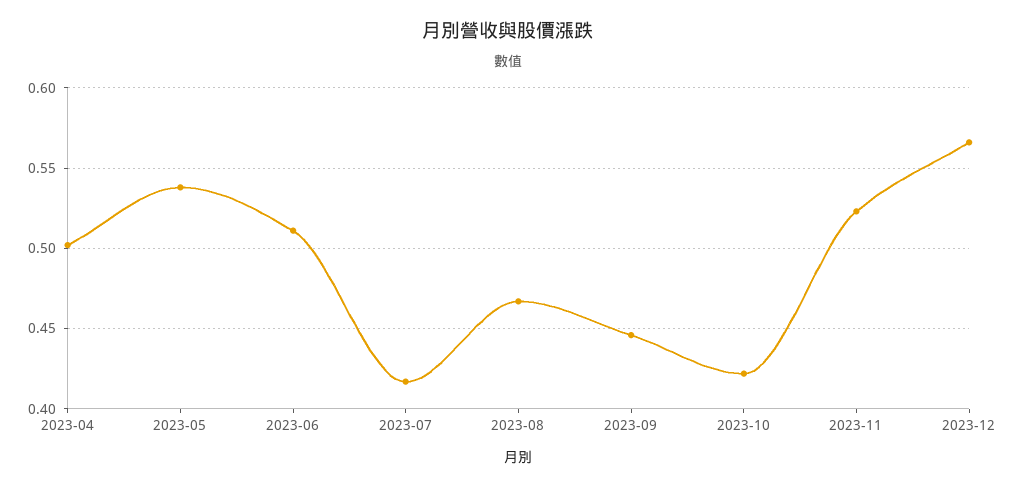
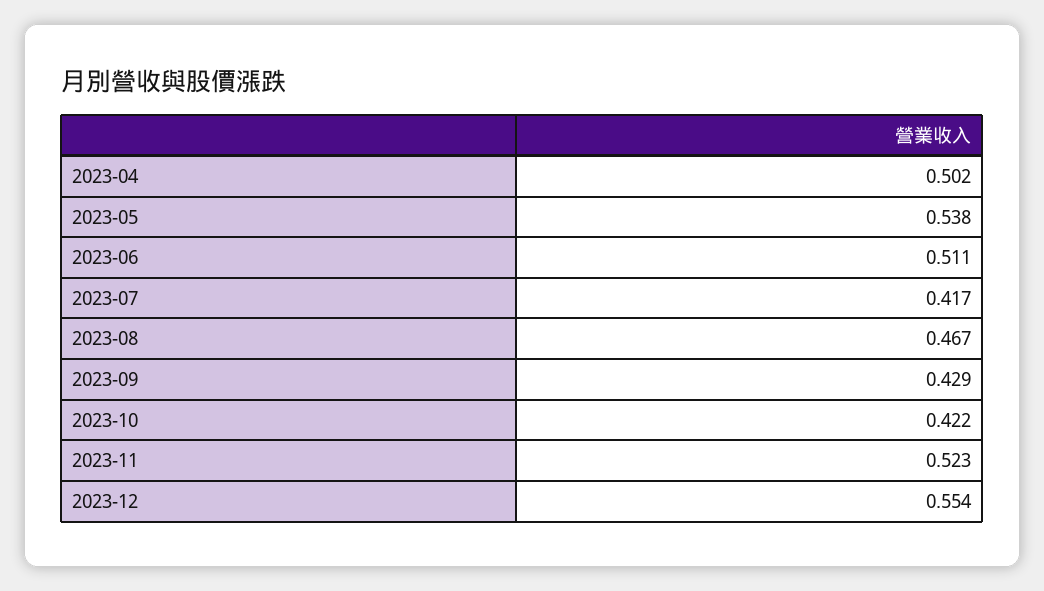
  {
    "2023-04": 0.502,
    "2023-05": 0.538,
    "2023-06": 0.511,
    "2023-07": 0.417,
    "2023-08": 0.467,
-   "2023-09": 0.445,
+   "2023-09": 0.429,
    "2023-10": 0.422,
    "2023-11": 0.523,
-   "2023-12": 0.565
+   "2023-12": 0.554
  }

